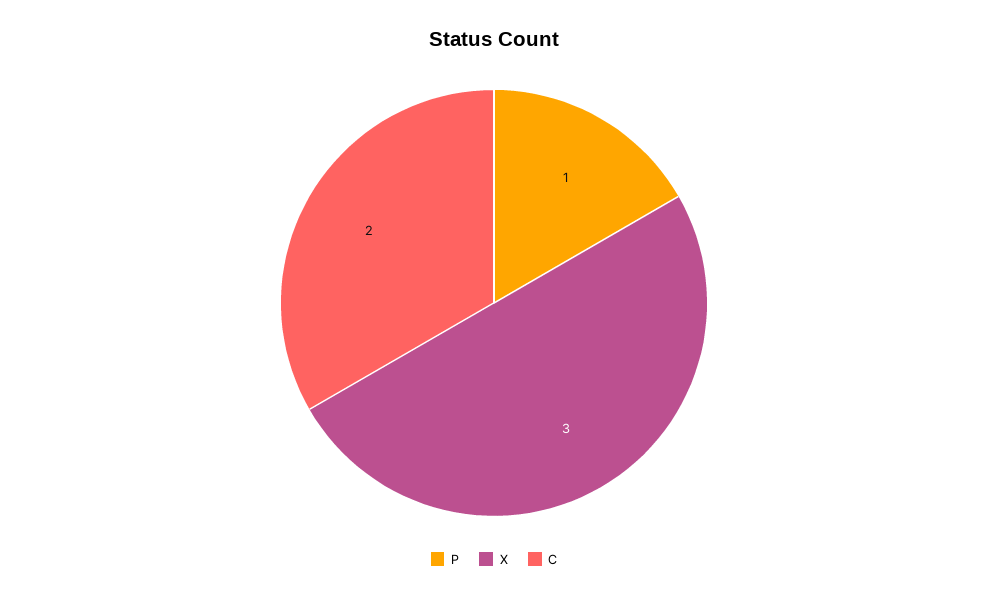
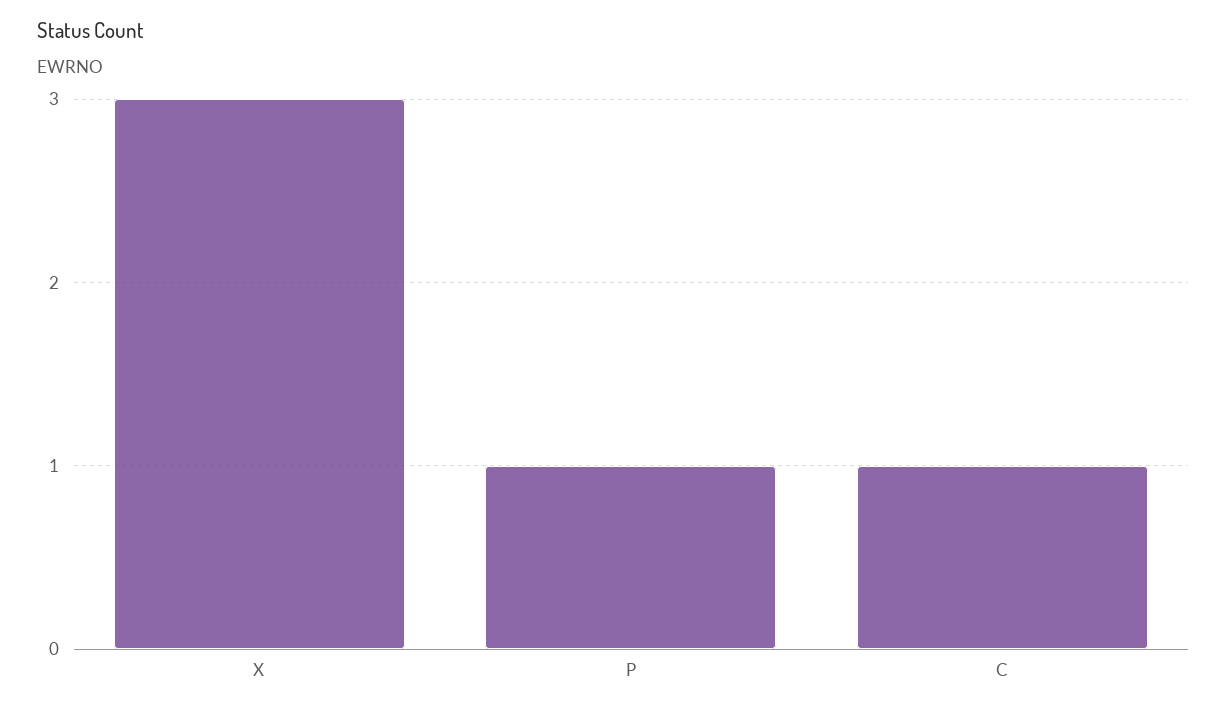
  {
    "P": 1,
    "X": 3,
-   "C": 2
+   "C": 1
  }

